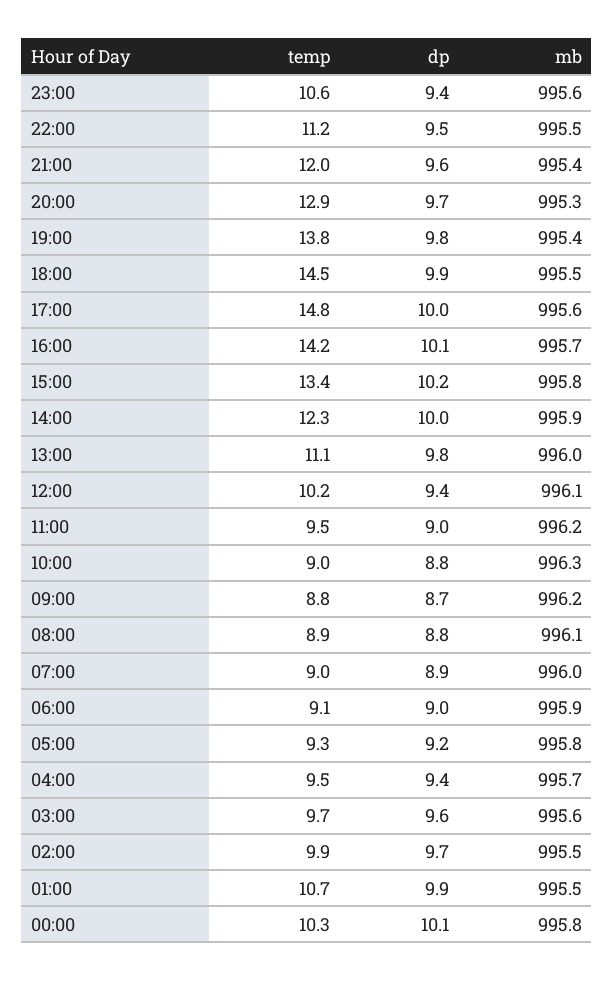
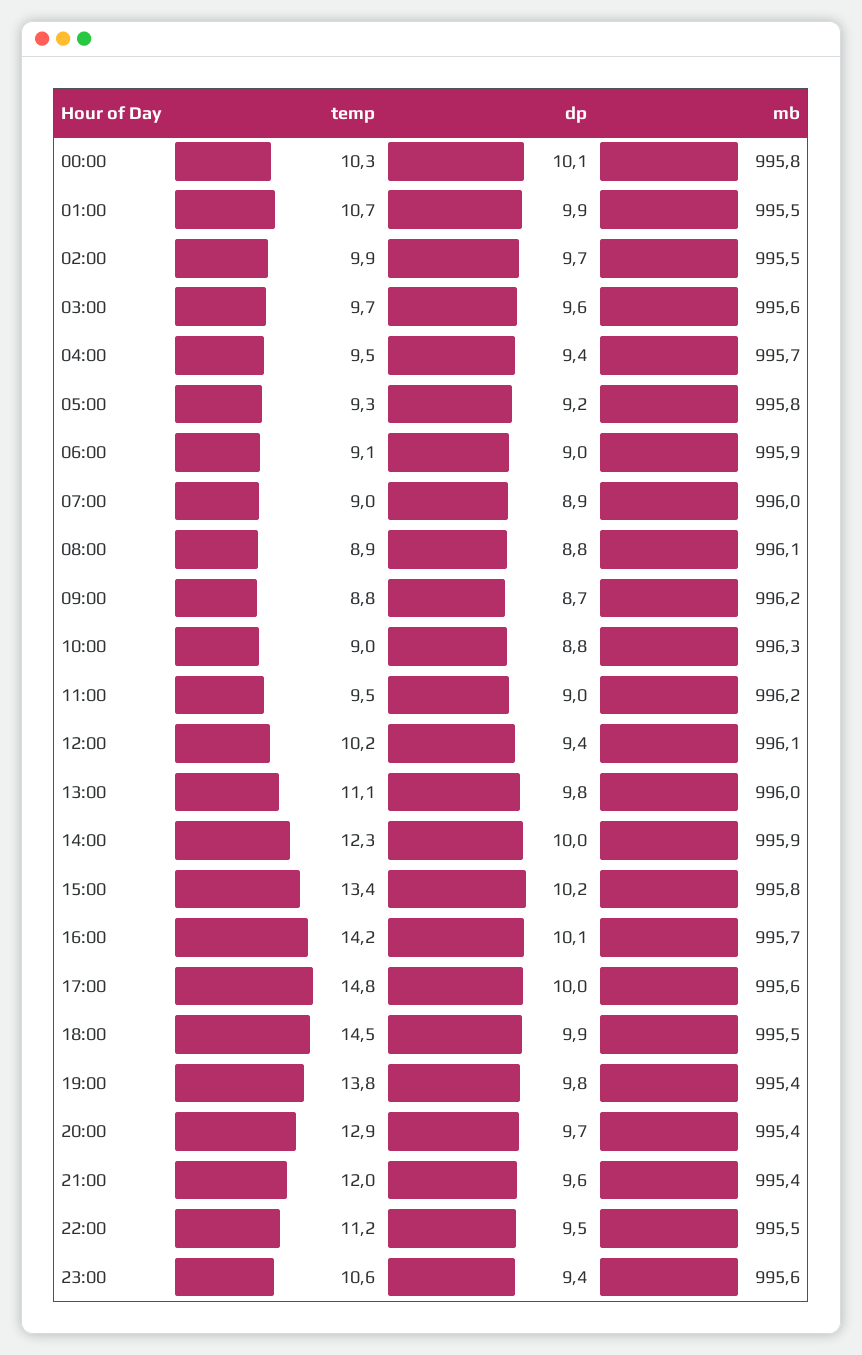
  {
    "temp": {
      "23:00": 10.6,
      "22:00": 11.2,
      "21:00": 12,
      "20:00": 12.9,
      "19:00": 13.8,
      "18:00": 14.5,
      "17:00": 14.8,
      "16:00": 14.2,
      "15:00": 13.4,
      "14:00": 12.3,
      "13:00": 11.1,
      "12:00": 10.2,
      "11:00": 9.5,
      "10:00": 9,
      "09:00": 8.8,
      "08:00": 8.9,
      "07:00": 9,
      "06:00": 9.1,
      "05:00": 9.3,
      "04:00": 9.5,
      "03:00": 9.7,
      "02:00": 9.9,
      "01:00": 10.7,
      "00:00": 10.3
    },
    "dp": {
      "23:00": 9.4,
      "22:00": 9.5,
      "21:00": 9.6,
      "20:00": 9.7,
      "19:00": 9.8,
      "18:00": 9.9,
      "17:00": 10,
      "16:00": 10.1,
      "15:00": 10.2,
      "14:00": 10,
      "13:00": 9.8,
      "12:00": 9.4,
      "11:00": 9,
      "10:00": 8.8,
      "09:00": 8.7,
      "08:00": 8.8,
      "07:00": 8.9,
      "06:00": 9,
      "05:00": 9.2,
      "04:00": 9.4,
      "03:00": 9.6,
      "02:00": 9.7,
      "01:00": 9.9,
      "00:00": 10.1
    },
    "mb": {
      "23:00": 995.6,
      "22:00": 995.5,
      "21:00": 995.4,
-     "20:00": 995.3,
+     "20:00": 995.4,
      "19:00": 995.4,
      "18:00": 995.5,
      "17:00": 995.6,
      "16:00": 995.7,
      "15:00": 995.8,
      "14:00": 995.9,
      "13:00": 996,
      "12:00": 996.1,
      "11:00": 996.2,
      "10:00": 996.3,
      "09:00": 996.2,
      "08:00": 996.1,
      "07:00": 996,
      "06:00": 995.9,
      "05:00": 995.8,
      "04:00": 995.7,
      "03:00": 995.6,
      "02:00": 995.5,
      "01:00": 995.5,
      "00:00": 995.8
    }
  }

